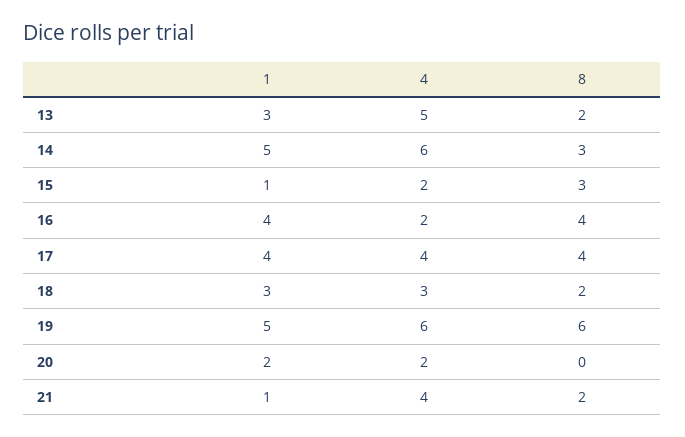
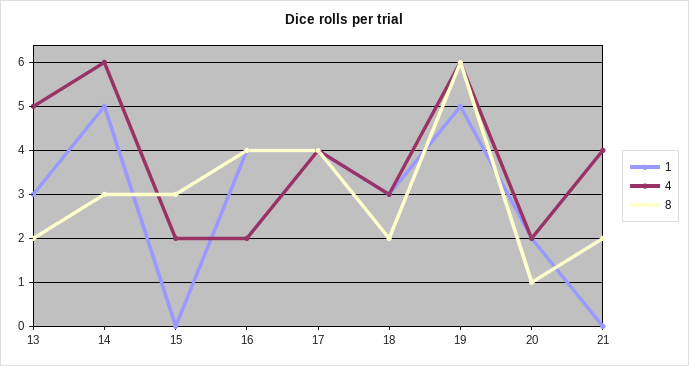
  {
    "1": {
      "13": 3,
      "14": 5,
-     "15": 1,
+     "15": 0,
      "16": 4,
      "17": 4,
      "18": 3,
      "19": 5,
      "20": 2,
-     "21": 1
+     "21": 0
    },
    "4": {
      "13": 5,
      "14": 6,
      "15": 2,
      "16": 2,
      "17": 4,
      "18": 3,
      "19": 6,
      "20": 2,
      "21": 4
    },
    "8": {
      "13": 2,
      "14": 3,
      "15": 3,
      "16": 4,
      "17": 4,
      "18": 2,
      "19": 6,
-     "20": 0,
+     "20": 1,
      "21": 2
    }
  }

